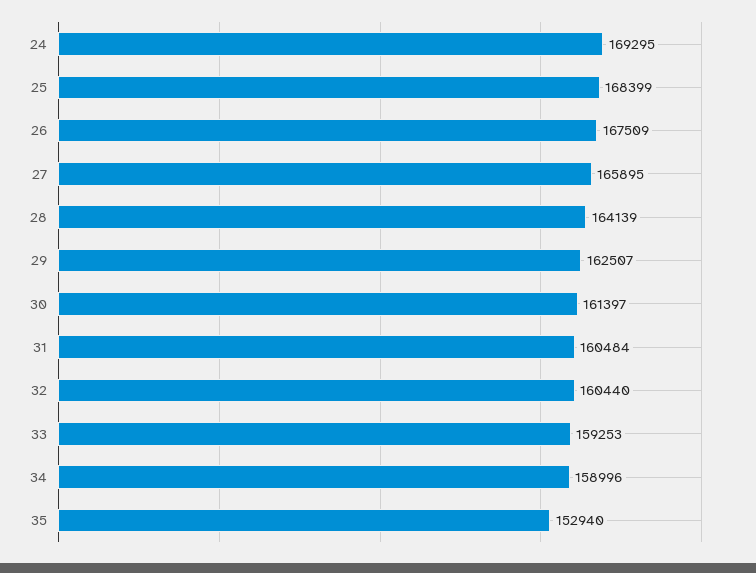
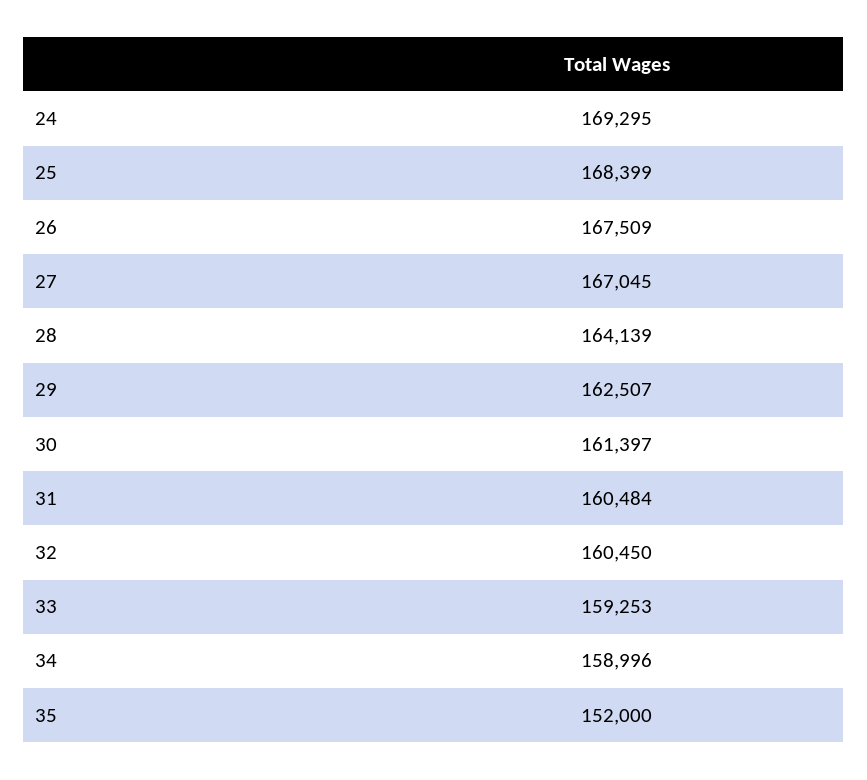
  {
    "24": 169295,
    "25": 168399,
    "26": 167509,
-   "27": 165895,
+   "27": 167045,
    "28": 164139,
    "29": 162507,
    "30": 161397,
    "31": 160484,
-   "32": 160440,
+   "32": 160450,
    "33": 159253,
    "34": 158996,
-   "35": 152940
+   "35": 152000
  }

